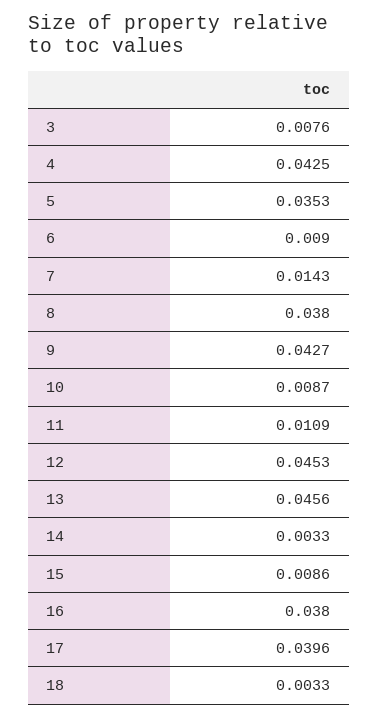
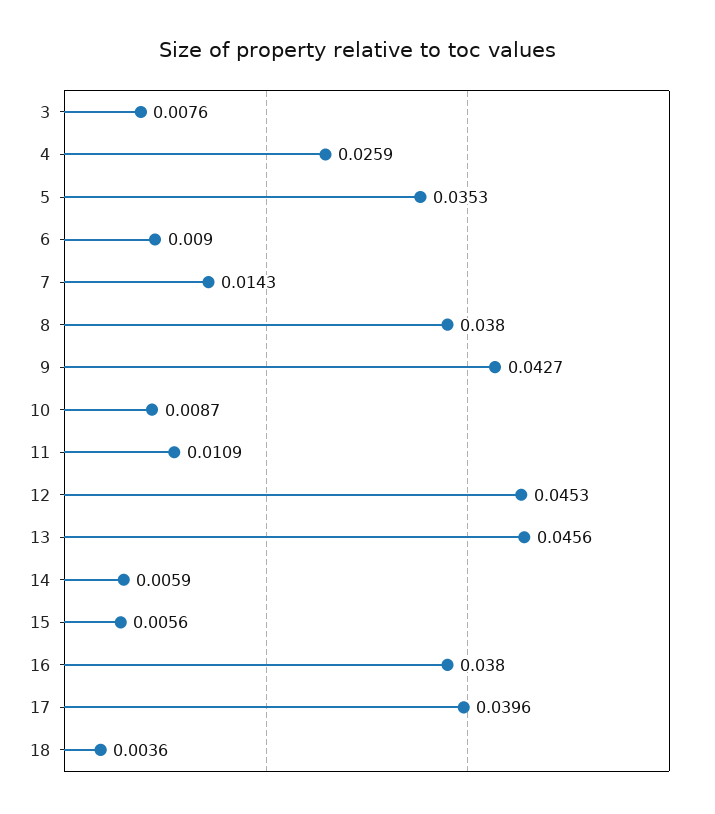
  {
    "3": 0.0076,
-   "4": 0.0425,
+   "4": 0.0259,
    "5": 0.0353,
    "6": 0.009,
    "7": 0.0143,
    "8": 0.038,
    "9": 0.0427,
    "10": 0.0087,
    "11": 0.0109,
    "12": 0.0453,
    "13": 0.0456,
-   "14": 0.0033,
+   "14": 0.0059,
-   "15": 0.0086,
+   "15": 0.0056,
    "16": 0.038,
    "17": 0.0396,
-   "18": 0.0033
+   "18": 0.0036
  }

